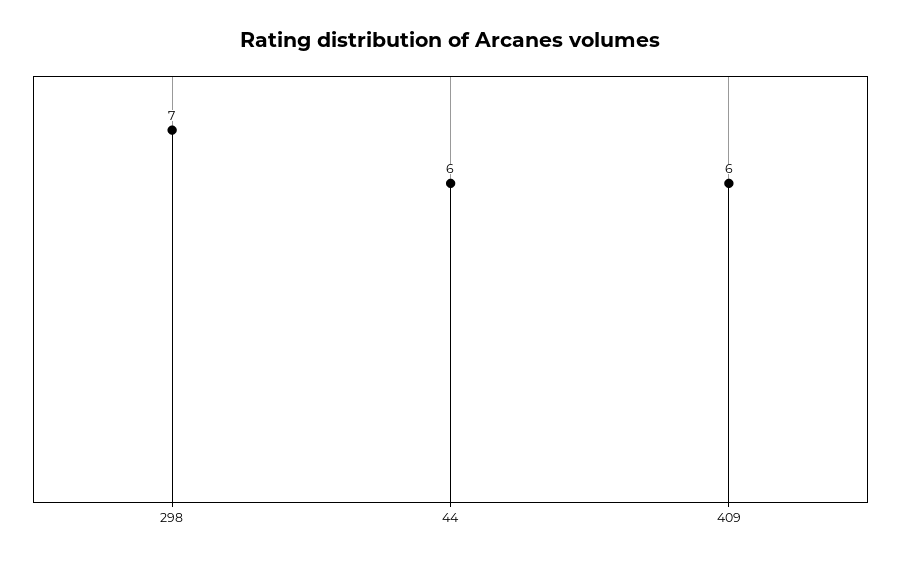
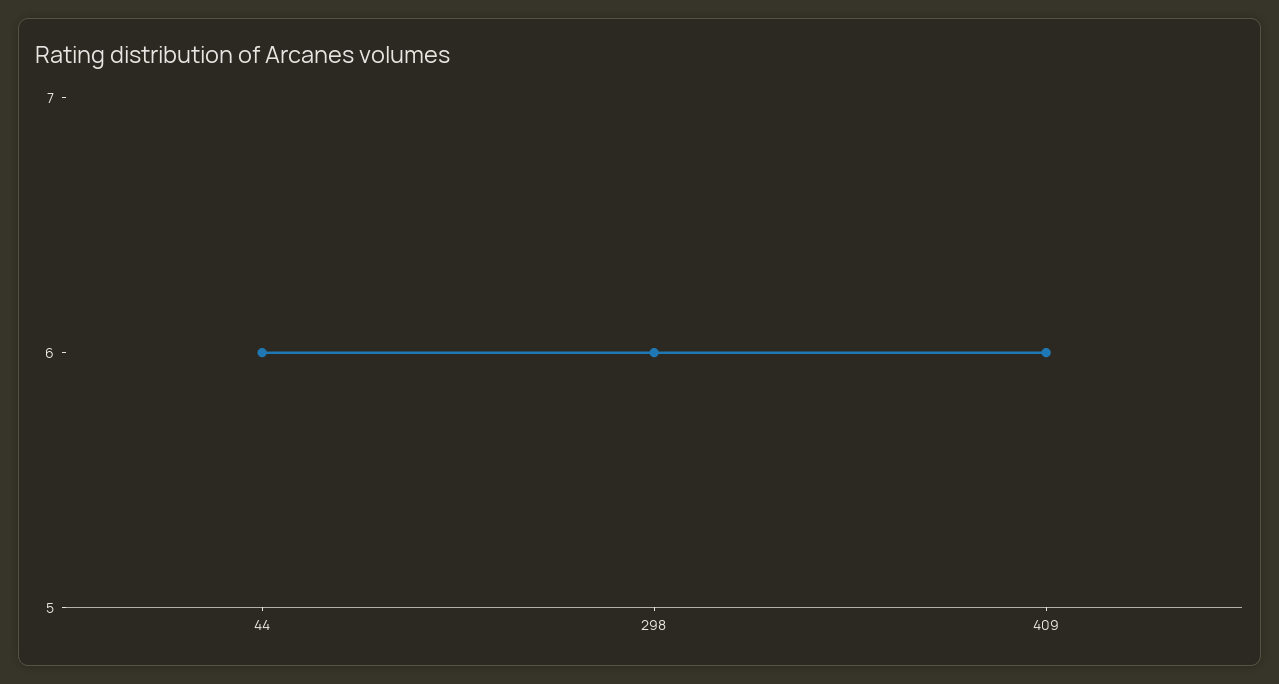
  {
-   "298": 7,
+   "298": 6,
    "44": 6,
    "409": 6
  }

